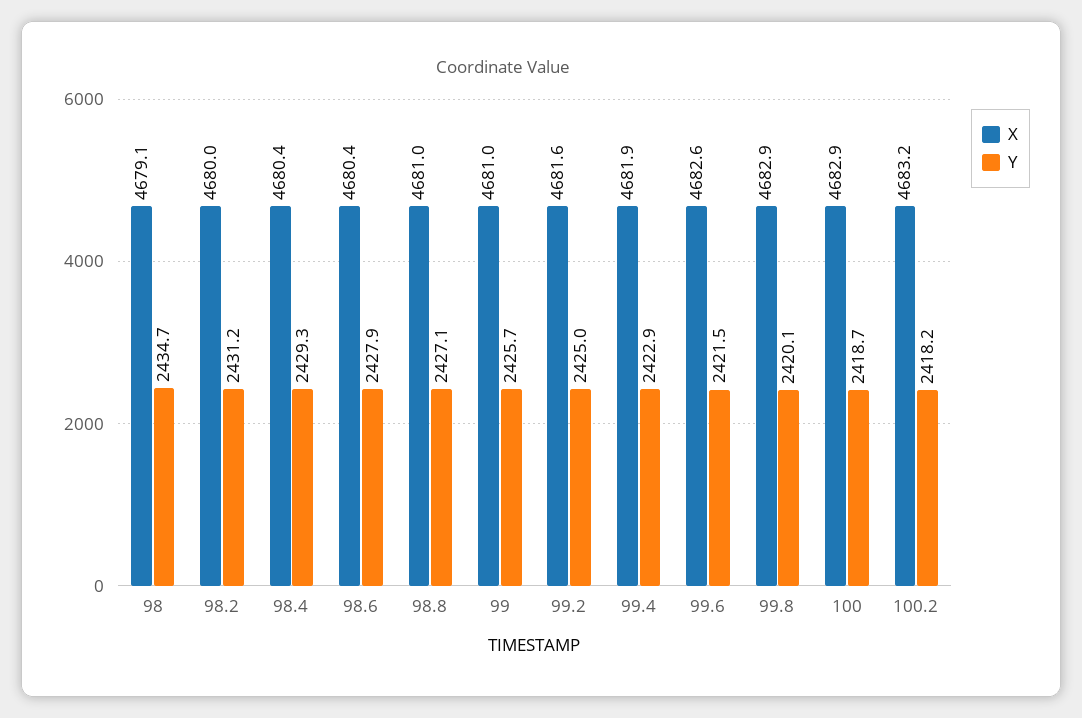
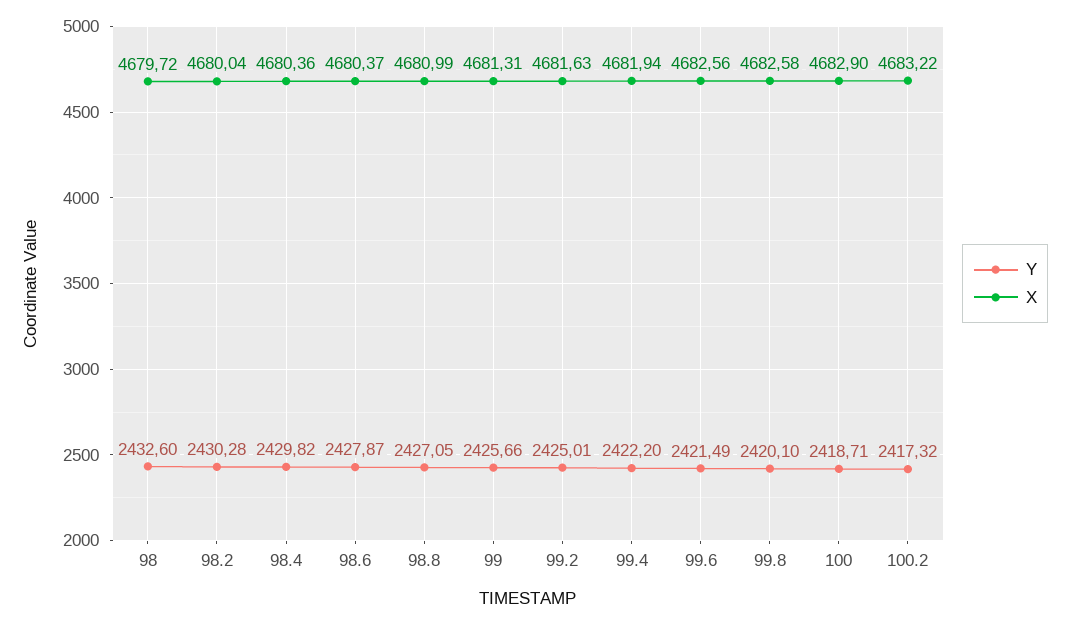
  {
    "X": {
-     "98": 4679.1,
+     "98": 4679.72,
      "98.2": 4680.04,
      "98.4": 4680.36,
      "98.6": 4680.37,
      "98.8": 4680.99,
-     "99": 4681,
+     "99": 4681.31,
      "99.2": 4681.63,
      "99.4": 4681.94,
      "99.6": 4682.56,
-     "99.8": 4682.9,
+     "99.8": 4682.58,
      "100": 4682.9,
      "100.2": 4683.22
    },
    "Y": {
-     "98": 2434.7,
+     "98": 2432.6,
-     "98.2": 2431.2,
+     "98.2": 2430.28,
-     "98.4": 2429.3,
+     "98.4": 2429.82,
      "98.6": 2427.87,
      "98.8": 2427.05,
      "99": 2425.66,
      "99.2": 2425.01,
-     "99.4": 2422.9,
+     "99.4": 2422.2,
      "99.6": 2421.49,
      "99.8": 2420.1,
      "100": 2418.71,
-     "100.2": 2418.2
+     "100.2": 2417.32
    }
  }

